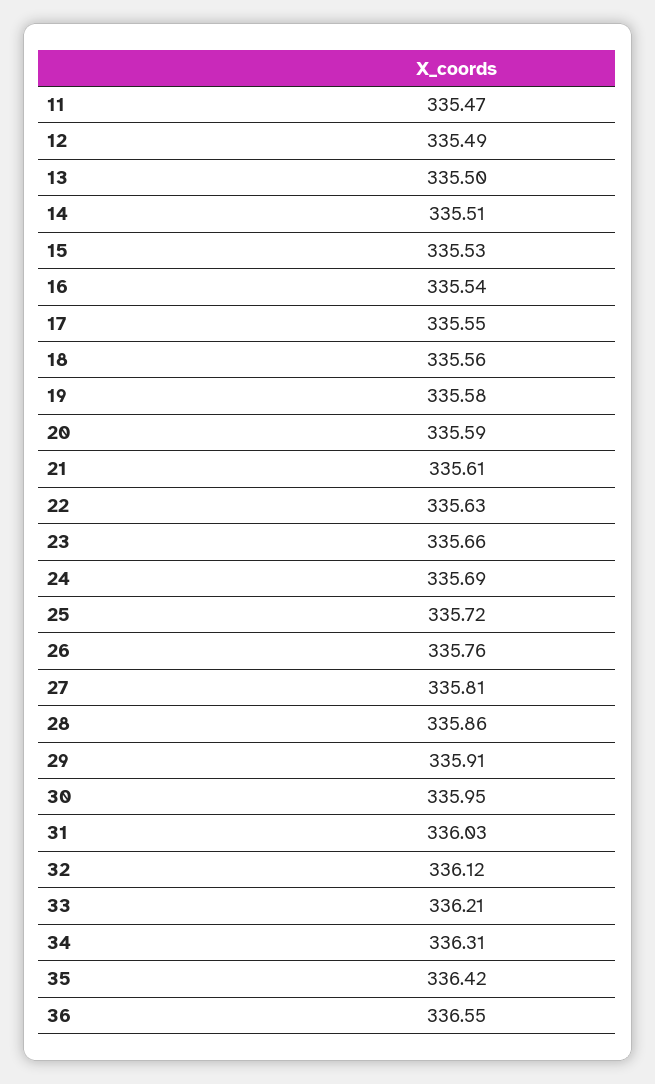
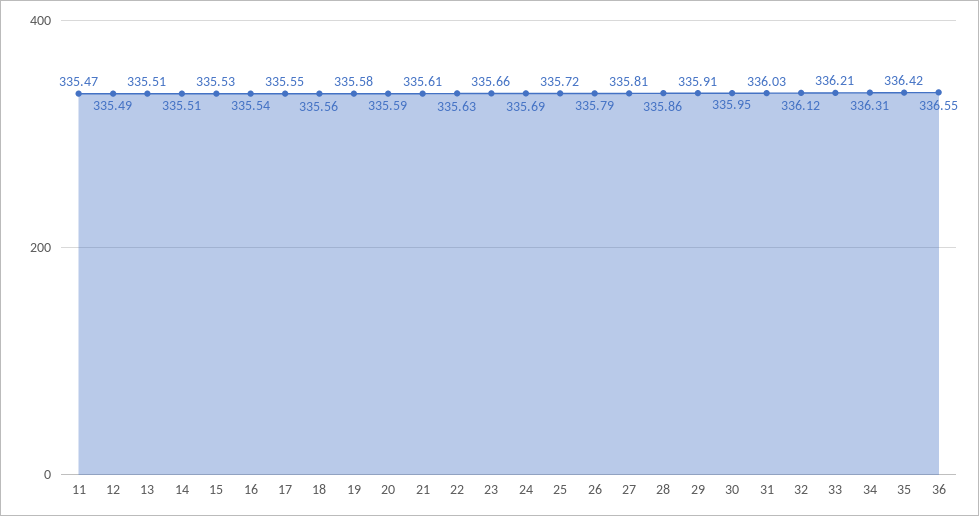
  {
    "11": 335.47,
    "12": 335.49,
-   "13": 335.5,
+   "13": 335.51,
    "14": 335.51,
    "15": 335.53,
    "16": 335.54,
    "17": 335.55,
    "18": 335.56,
    "19": 335.58,
    "20": 335.59,
    "21": 335.61,
    "22": 335.63,
    "23": 335.66,
    "24": 335.69,
    "25": 335.72,
-   "26": 335.76,
+   "26": 335.79,
    "27": 335.81,
    "28": 335.86,
    "29": 335.91,
    "30": 335.95,
    "31": 336.03,
    "32": 336.12,
    "33": 336.21,
    "34": 336.31,
    "35": 336.42,
    "36": 336.55
  }

